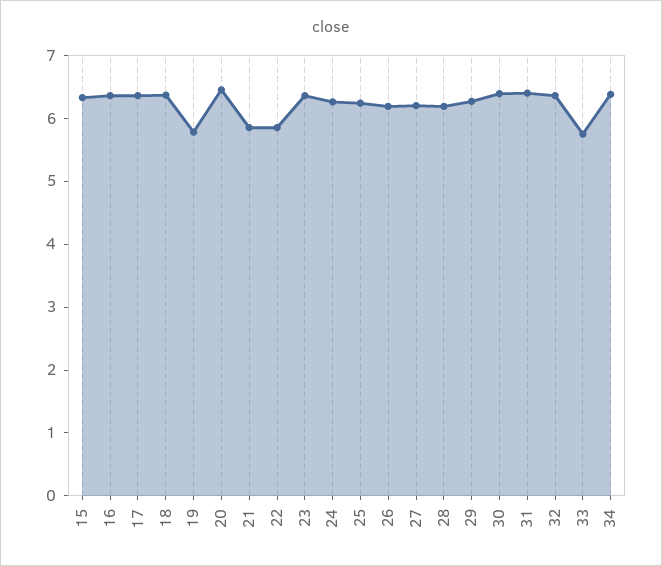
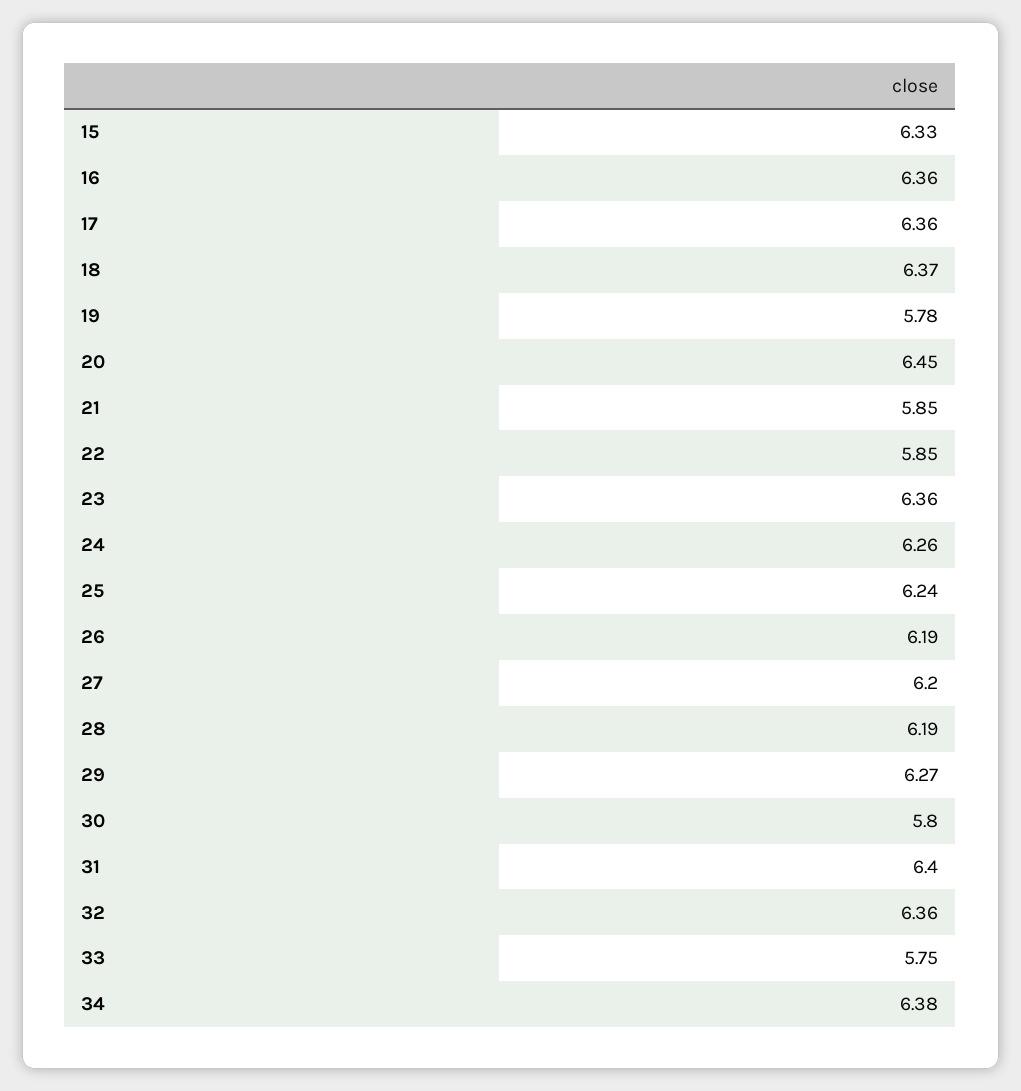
  {
    "15": 6.33,
    "16": 6.36,
    "17": 6.36,
    "18": 6.37,
    "19": 5.78,
    "20": 6.45,
    "21": 5.85,
    "22": 5.85,
    "23": 6.36,
    "24": 6.26,
    "25": 6.24,
    "26": 6.19,
    "27": 6.2,
    "28": 6.19,
    "29": 6.27,
-   "30": 6.4,
+   "30": 5.8,
    "31": 6.4,
    "32": 6.36,
    "33": 5.75,
    "34": 6.38
  }

